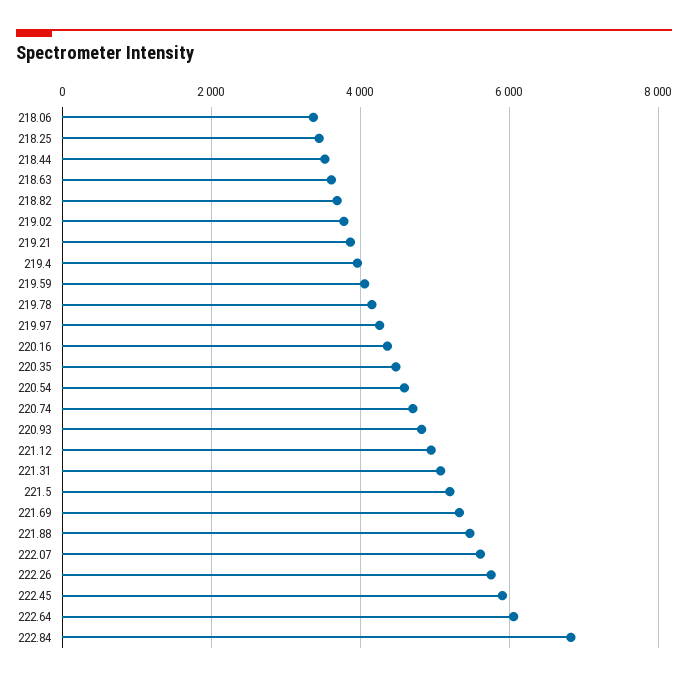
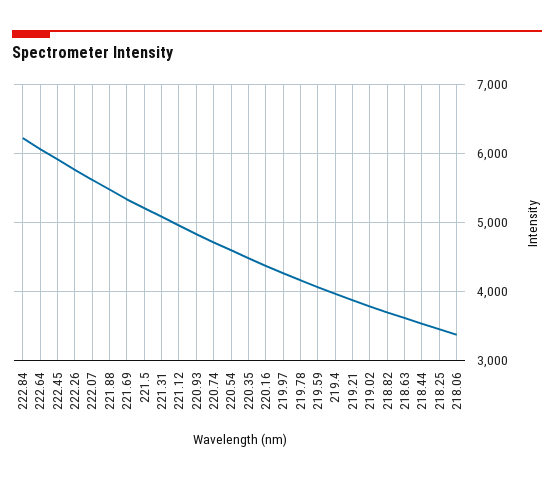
  {
    "218.06": 3400,
    "218.25": 3500,
    "218.44": 3500,
    "218.63": 3600,
    "218.82": 3700,
    "219.02": 3800,
    "219.21": 3900,
    "219.4": 4000,
    "219.59": 4100,
    "219.78": 4200,
    "219.97": 4300,
    "220.16": 4400,
    "220.35": 4500,
    "220.54": 4600,
    "220.74": 4700,
    "220.93": 4800,
    "221.12": 5000,
    "221.31": 5100,
    "221.5": 5200,
    "221.69": 5300,
    "221.88": 5500,
    "222.07": 5600,
    "222.26": 5800,
    "222.45": 5900,
    "222.64": 6100,
-   "222.84": 6800
+   "222.84": 6200
  }

